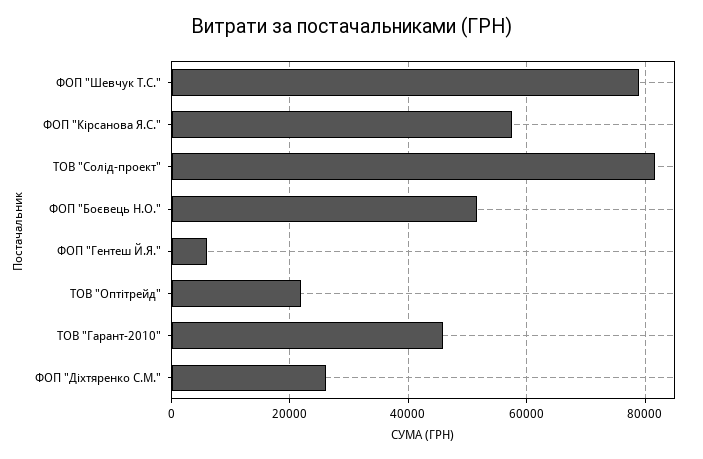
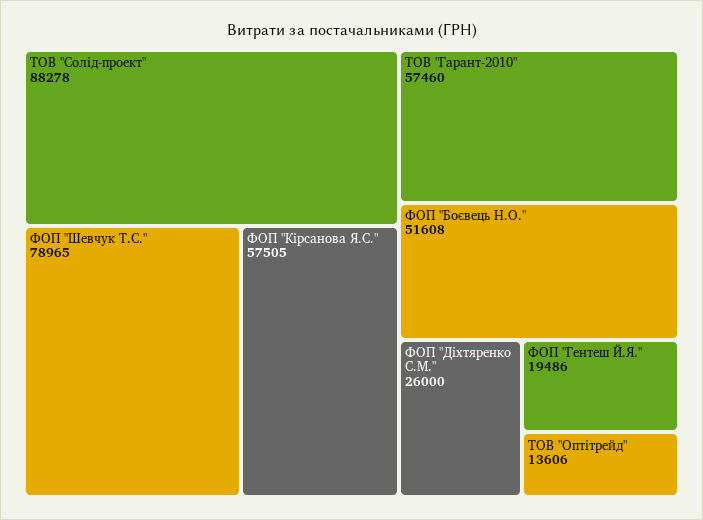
  {
    "ФОП \"Шевчук Т.С.\"": 78965,
    "ФОП \"Кірсанова Я.С.\"": 57505,
-   "ТОВ \"Солід-проект\"": 82000,
+   "ТОВ \"Солід-проект\"": 88278,
    "ФОП \"Боєвець Н.О.\"": 51608,
-   "ФОП \"Гентеш Й.Я.\"": 6000,
+   "ФОП \"Гентеш Й.Я.\"": 19486,
-   "ТОВ \"Оптітрейд\"": 22000,
+   "ТОВ \"Оптітрейд\"": 13606,
-   "ТОВ \"Гарант-2010\"": 46000,
+   "ТОВ \"Гарант-2010\"": 57460,
    "ФОП \"Діхтяренко С.М.\"": 26000
  }

